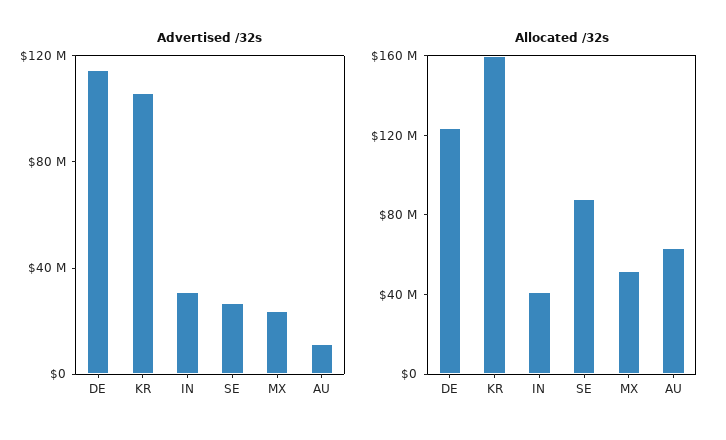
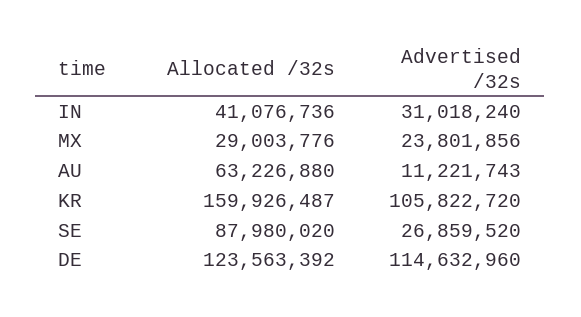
  {
    "Advertised /32s": {
      "DE": 114632960,
      "KR": 105822720,
      "IN": 31018240,
      "SE": 26859520,
      "MX": 23801856,
      "AU": 11221743
    },
    "Allocated /32s": {
      "DE": 123563392,
      "KR": 159926487,
      "IN": 41076736,
      "SE": 87980020,
-     "MX": 50000000,
+     "MX": 29003776,
      "AU": 63226880
    }
  }

